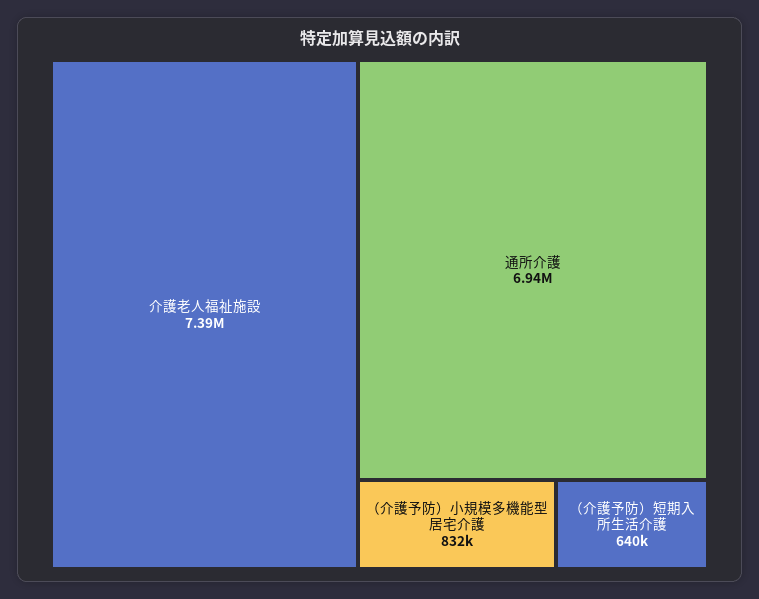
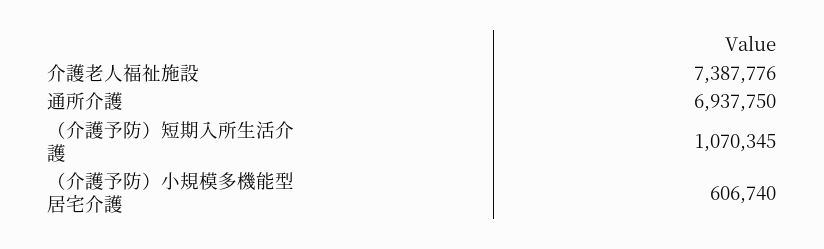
  {
    "介護老人福祉施設": 7387776,
    "通所介護": 6937750,
-   "（介護予防）小規模多機能型居宅介護": 832000,
+   "（介護予防）小規模多機能型居宅介護": 606740,
-   "（介護予防）短期入所生活介護": 640000
+   "（介護予防）短期入所生活介護": 1070345
  }

